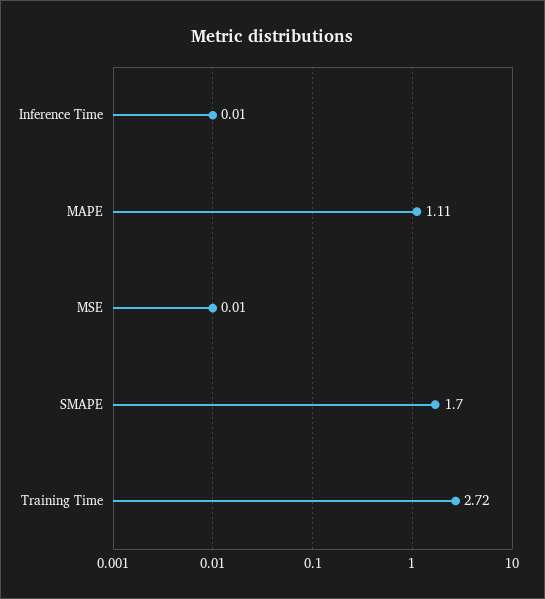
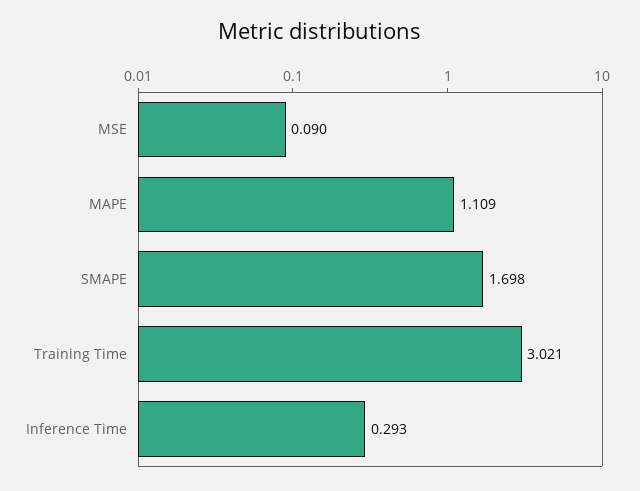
  {
-   "Inference Time": 0.01,
+   "Inference Time": 0.293,
    "MAPE": 1.109,
-   "MSE": 0.01,
+   "MSE": 0.09,
    "SMAPE": 1.698,
-   "Training Time": 2.72
+   "Training Time": 3.021
  }

